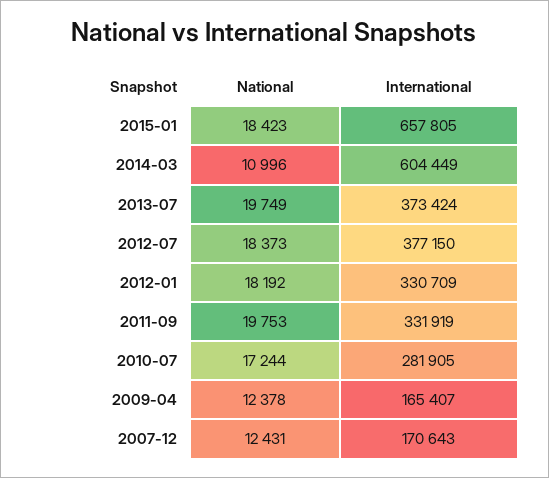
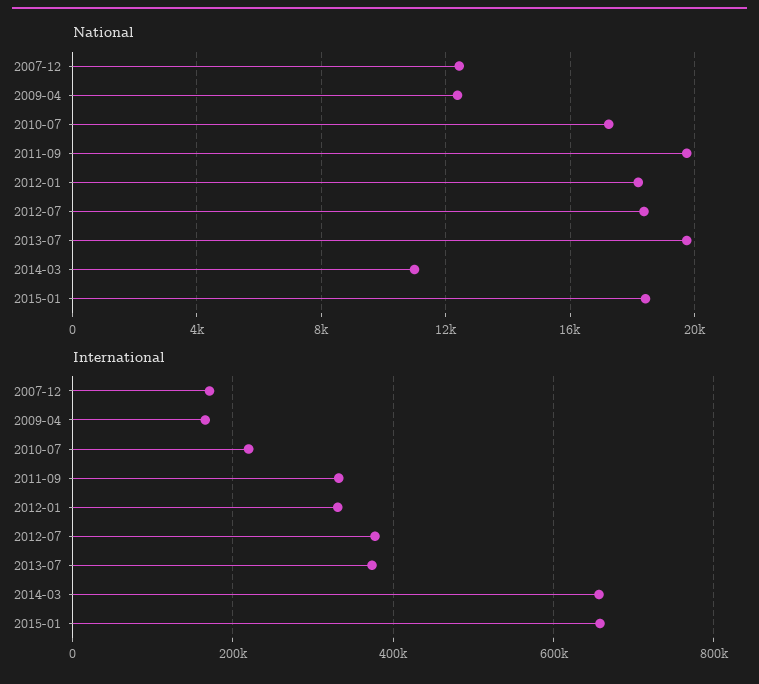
  {
    "National": {
      "2015-01": 18423,
      "2014-03": 10996,
      "2013-07": 19749,
      "2012-07": 18373,
      "2012-01": 18192,
      "2011-09": 19753,
      "2010-07": 17244,
      "2009-04": 12378,
      "2007-12": 12431
    },
    "International": {
      "2015-01": 657805,
-     "2014-03": 604449,
+     "2014-03": 660000,
      "2013-07": 373424,
      "2012-07": 377150,
      "2012-01": 330709,
      "2011-09": 331919,
-     "2010-07": 281905,
+     "2010-07": 220000,
      "2009-04": 165407,
      "2007-12": 170643
    }
  }

